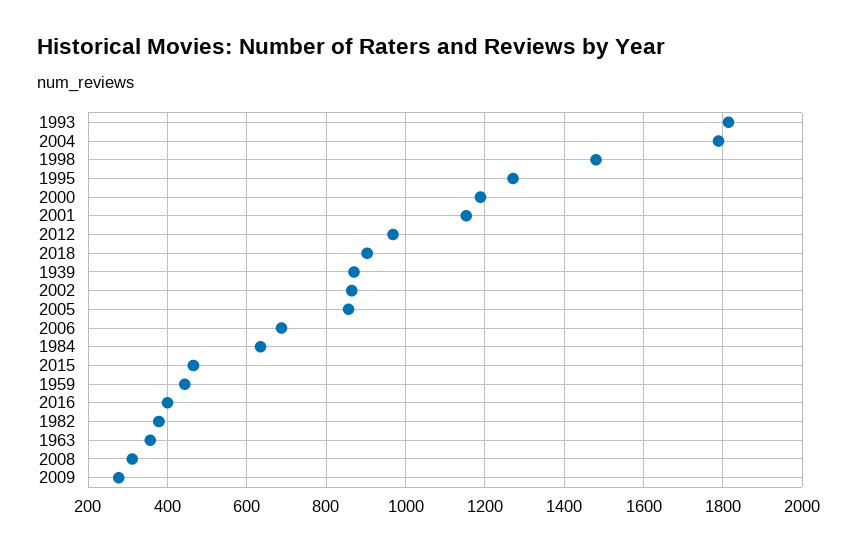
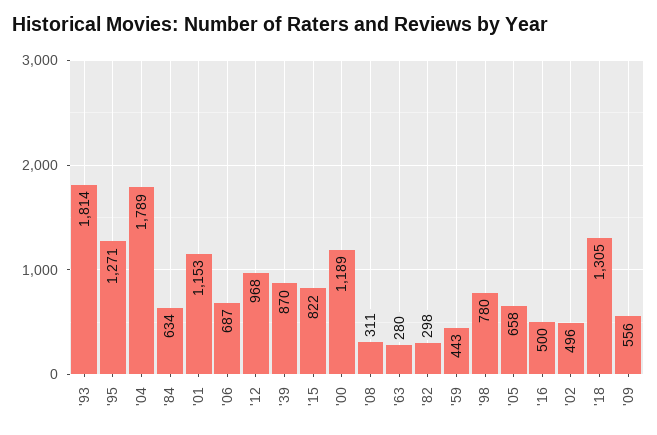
  {
    "1993": 1814,
    "2004": 1789,
-   "1998": 1480,
+   "1998": 780,
    "1995": 1271,
    "2000": 1189,
    "2001": 1153,
    "2012": 968,
-   "2018": 900,
+   "2018": 1305,
    "1939": 870,
-   "2002": 860,
+   "2002": 496,
-   "2005": 860,
+   "2005": 658,
    "2006": 687,
    "1984": 634,
-   "2015": 460,
+   "2015": 822,
    "1959": 443,
-   "2016": 400,
+   "2016": 500,
-   "1982": 380,
+   "1982": 298,
-   "1963": 360,
+   "1963": 280,
    "2008": 311,
-   "2009": 280
+   "2009": 556
  }

